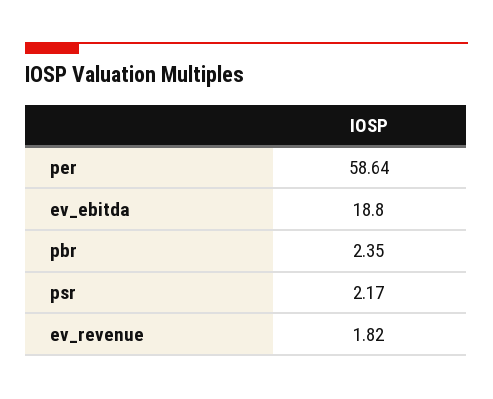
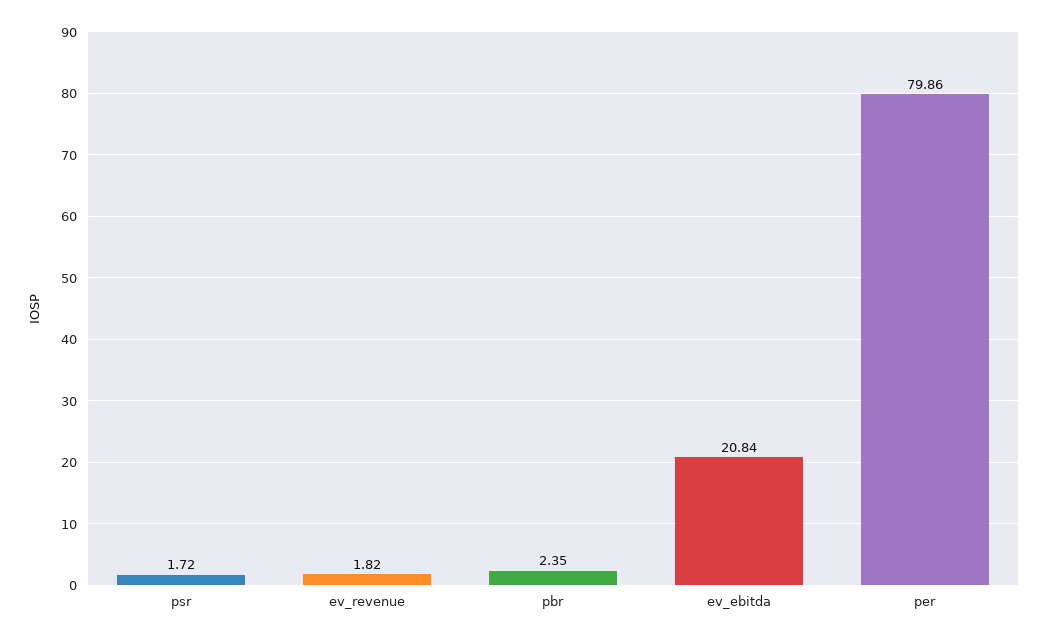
  {
-   "per": 58.64,
+   "per": 79.86,
-   "ev_ebitda": 18.8,
+   "ev_ebitda": 20.84,
    "pbr": 2.35,
-   "psr": 2.17,
+   "psr": 1.72,
    "ev_revenue": 1.82
  }

